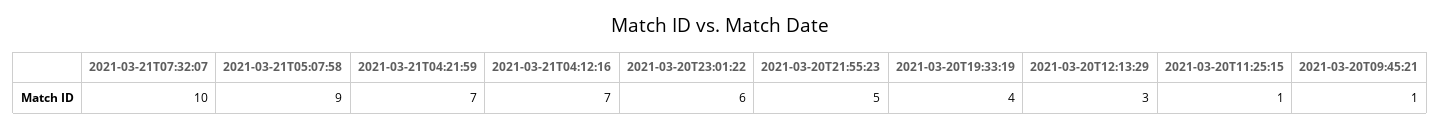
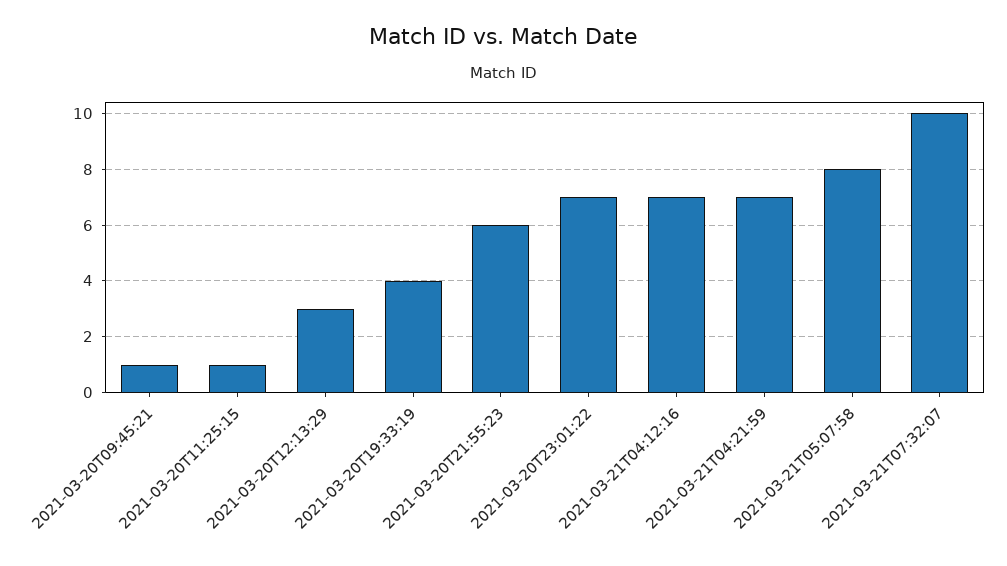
  {
    "2021-03-21T07:32:07": 10,
-   "2021-03-21T05:07:58": 9,
+   "2021-03-21T05:07:58": 8,
    "2021-03-21T04:21:59": 7,
    "2021-03-21T04:12:16": 7,
-   "2021-03-20T23:01:22": 6,
+   "2021-03-20T23:01:22": 7,
-   "2021-03-20T21:55:23": 5,
+   "2021-03-20T21:55:23": 6,
    "2021-03-20T19:33:19": 4,
    "2021-03-20T12:13:29": 3,
    "2021-03-20T11:25:15": 1,
    "2021-03-20T09:45:21": 1
  }

